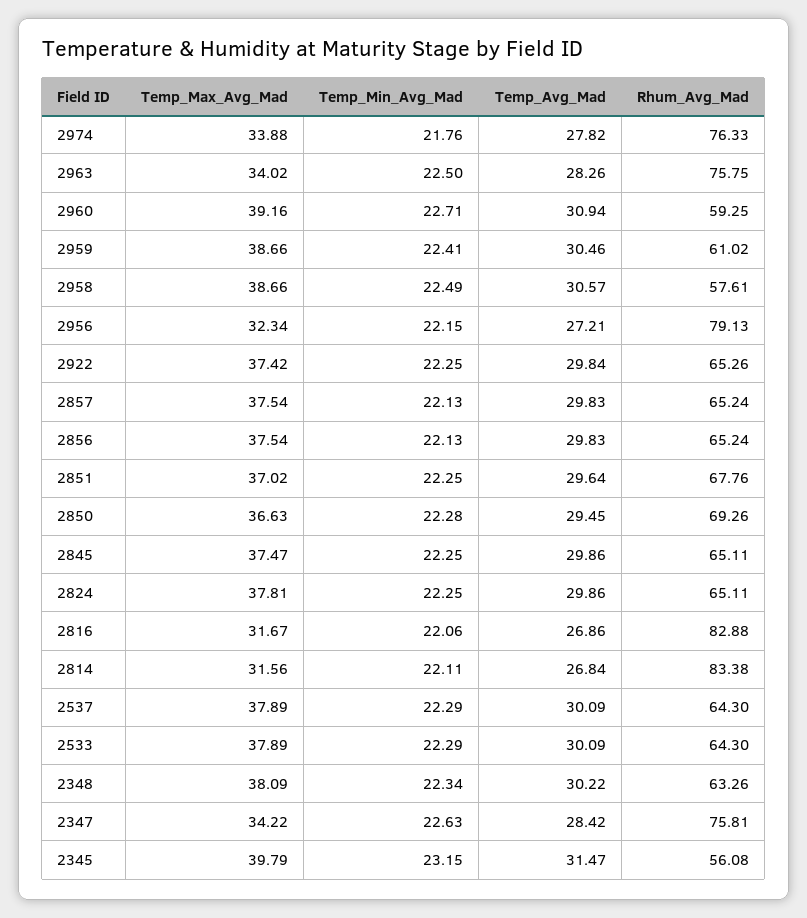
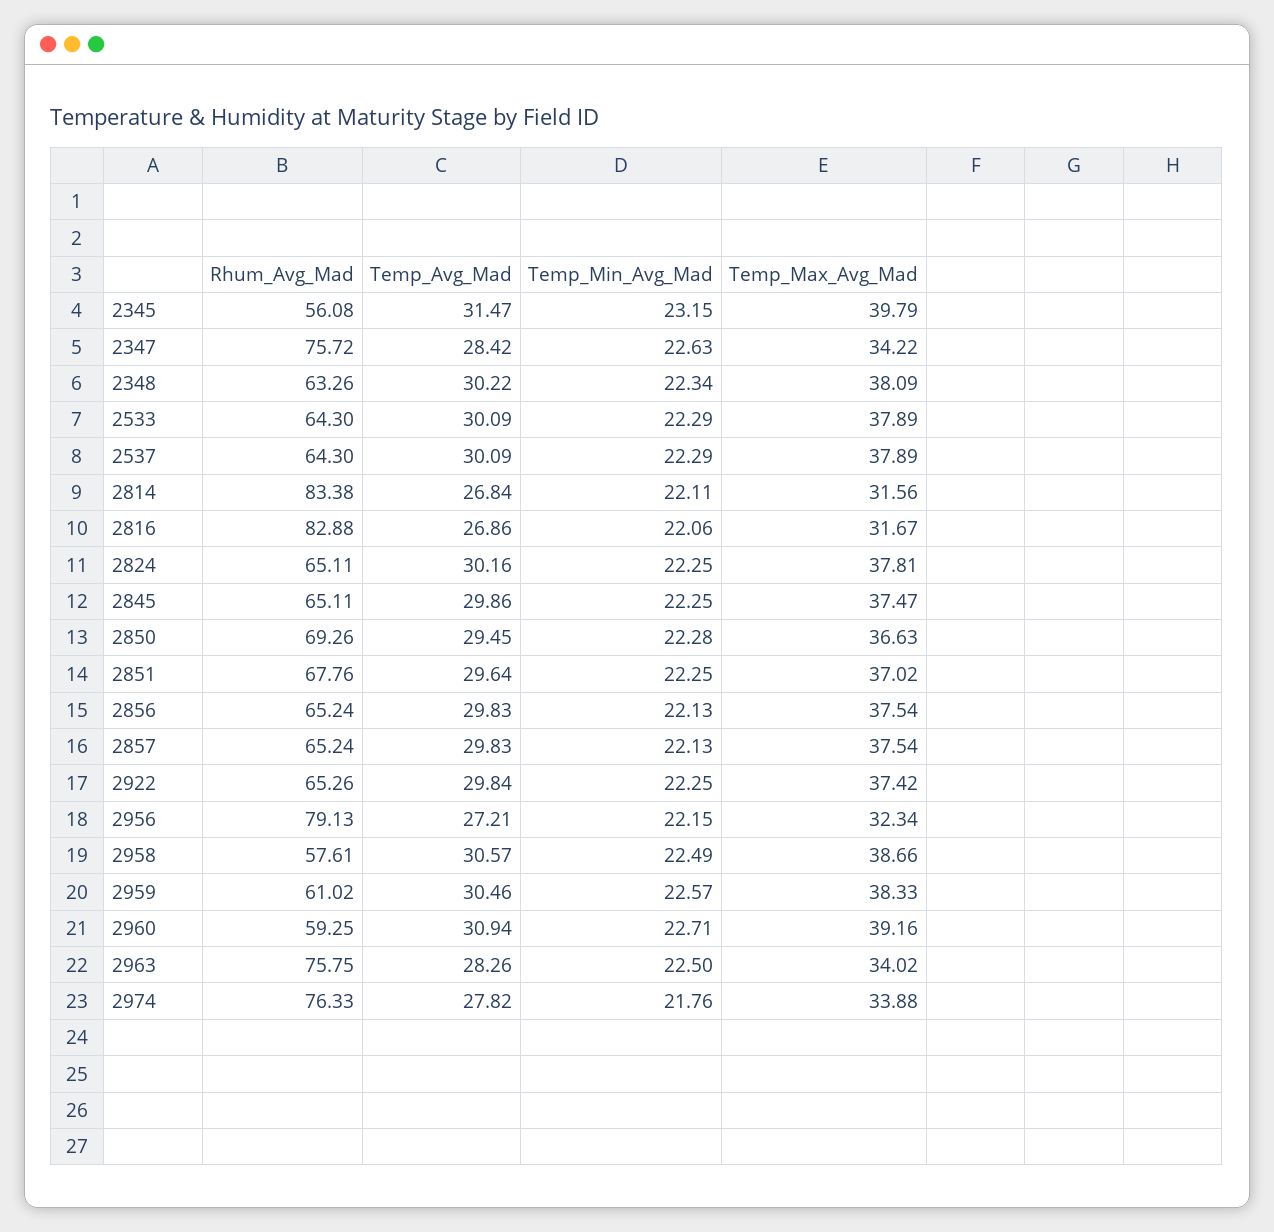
  {
    "Temp_Max_Avg_Mad": {
      "2974": 33.88,
      "2963": 34.02,
      "2960": 39.16,
-     "2959": 38.66,
+     "2959": 38.33,
      "2958": 38.66,
      "2956": 32.34,
      "2922": 37.42,
      "2857": 37.54,
      "2856": 37.54,
      "2851": 37.02,
      "2850": 36.63,
      "2845": 37.47,
      "2824": 37.81,
      "2816": 31.67,
      "2814": 31.56,
      "2537": 37.89,
      "2533": 37.89,
      "2348": 38.09,
      "2347": 34.22,
      "2345": 39.79
    },
    "Temp_Min_Avg_Mad": {
      "2974": 21.76,
      "2963": 22.5,
      "2960": 22.71,
-     "2959": 22.41,
+     "2959": 22.57,
      "2958": 22.49,
      "2956": 22.15,
      "2922": 22.25,
      "2857": 22.13,
      "2856": 22.13,
      "2851": 22.25,
      "2850": 22.28,
      "2845": 22.25,
      "2824": 22.25,
      "2816": 22.06,
      "2814": 22.11,
      "2537": 22.29,
      "2533": 22.29,
      "2348": 22.34,
      "2347": 22.63,
      "2345": 23.15
    },
    "Temp_Avg_Mad": {
      "2974": 27.82,
      "2963": 28.26,
      "2960": 30.94,
      "2959": 30.46,
      "2958": 30.57,
      "2956": 27.21,
      "2922": 29.84,
      "2857": 29.83,
      "2856": 29.83,
      "2851": 29.64,
      "2850": 29.45,
      "2845": 29.86,
-     "2824": 29.86,
+     "2824": 30.16,
      "2816": 26.86,
      "2814": 26.84,
      "2537": 30.09,
      "2533": 30.09,
      "2348": 30.22,
      "2347": 28.42,
      "2345": 31.47
    },
    "Rhum_Avg_Mad": {
      "2974": 76.33,
      "2963": 75.75,
      "2960": 59.25,
      "2959": 61.02,
      "2958": 57.61,
      "2956": 79.13,
      "2922": 65.26,
      "2857": 65.24,
      "2856": 65.24,
      "2851": 67.76,
      "2850": 69.26,
      "2845": 65.11,
      "2824": 65.11,
      "2816": 82.88,
      "2814": 83.38,
      "2537": 64.3,
      "2533": 64.3,
      "2348": 63.26,
-     "2347": 75.81,
+     "2347": 75.72,
      "2345": 56.08
    }
  }

